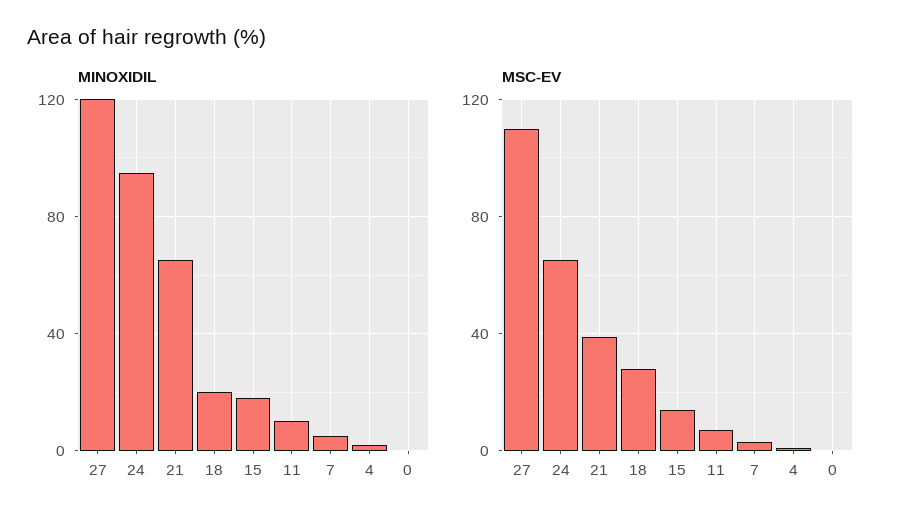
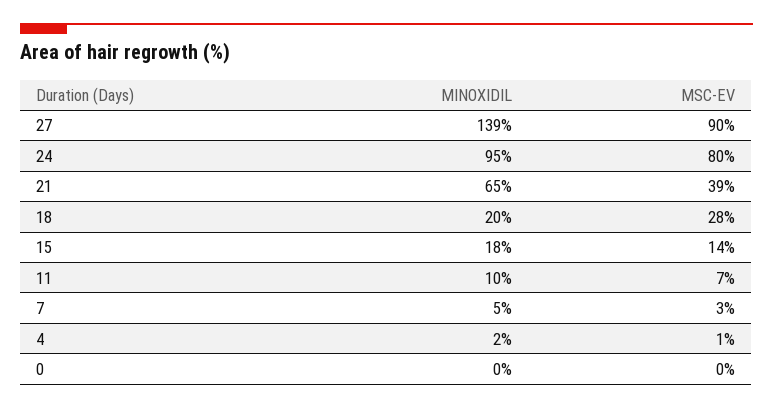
  {
    "MINOXIDIL": {
-     "27": 120,
+     "27": 139,
      "24": 95,
      "21": 65,
      "18": 20,
      "15": 18,
      "11": 10,
      "7": 5,
      "4": 2,
      "0": 0
    },
    "MSC-EV": {
-     "27": 110,
+     "27": 90,
-     "24": 65,
+     "24": 80,
      "21": 39,
      "18": 28,
      "15": 14,
      "11": 7,
      "7": 3,
      "4": 1,
      "0": 0
    }
  }

